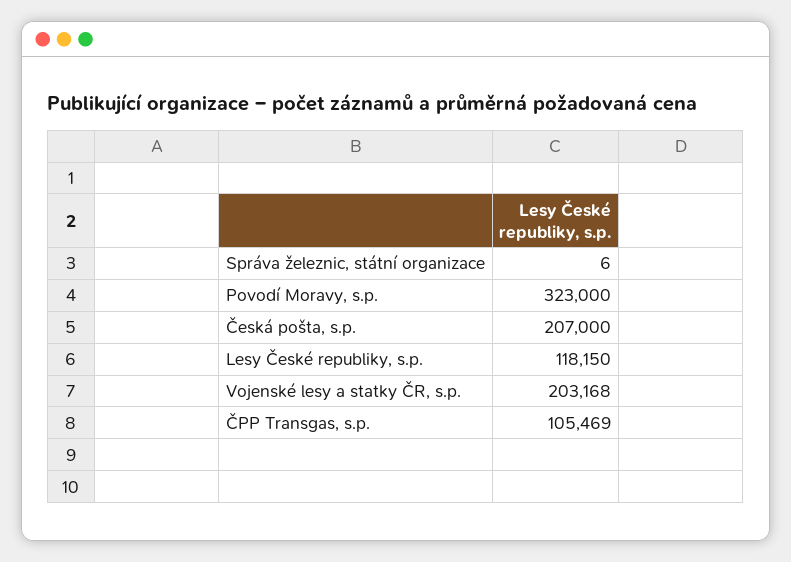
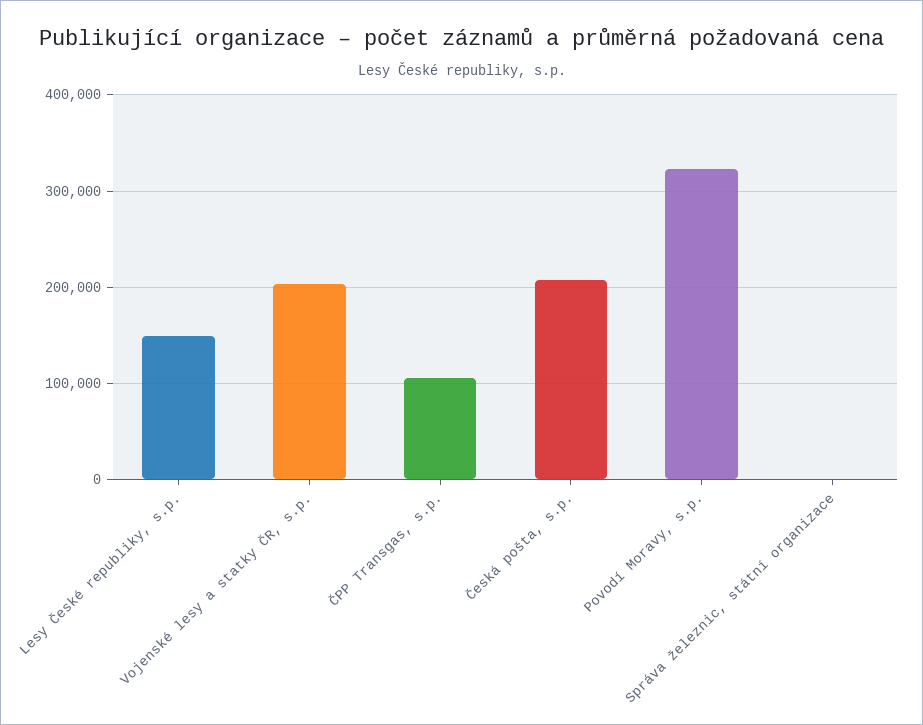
  {
    "Správa železnic, státní organizace": 6,
    "Povodí Moravy, s.p.": 323000,
    "Česká pošta, s.p.": 207000,
-   "Lesy České republiky, s.p.": 118150,
+   "Lesy České republiky, s.p.": 150000,
    "Vojenské lesy a statky ČR, s.p.": 203168,
    "ČPP Transgas, s.p.": 105469
  }

